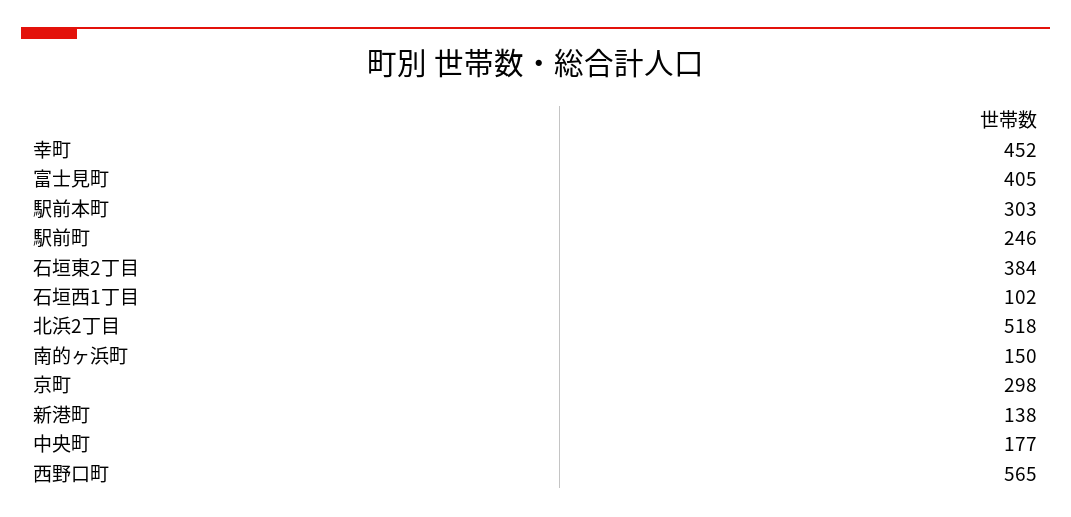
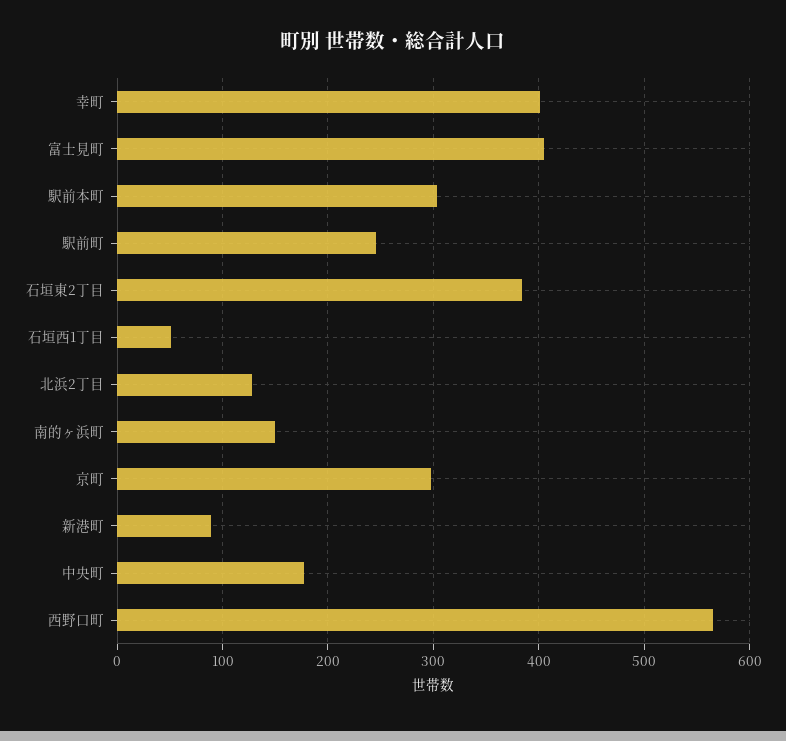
  {
-   "幸町": 452,
+   "幸町": 400,
    "富士見町": 405,
    "駅前本町": 303,
    "駅前町": 246,
    "石垣東2丁目": 384,
-   "石垣西1丁目": 102,
+   "石垣西1丁目": 50,
-   "北浜2丁目": 518,
+   "北浜2丁目": 130,
    "南的ヶ浜町": 150,
    "京町": 298,
-   "新港町": 138,
+   "新港町": 90,
    "中央町": 177,
    "西野口町": 565
  }

